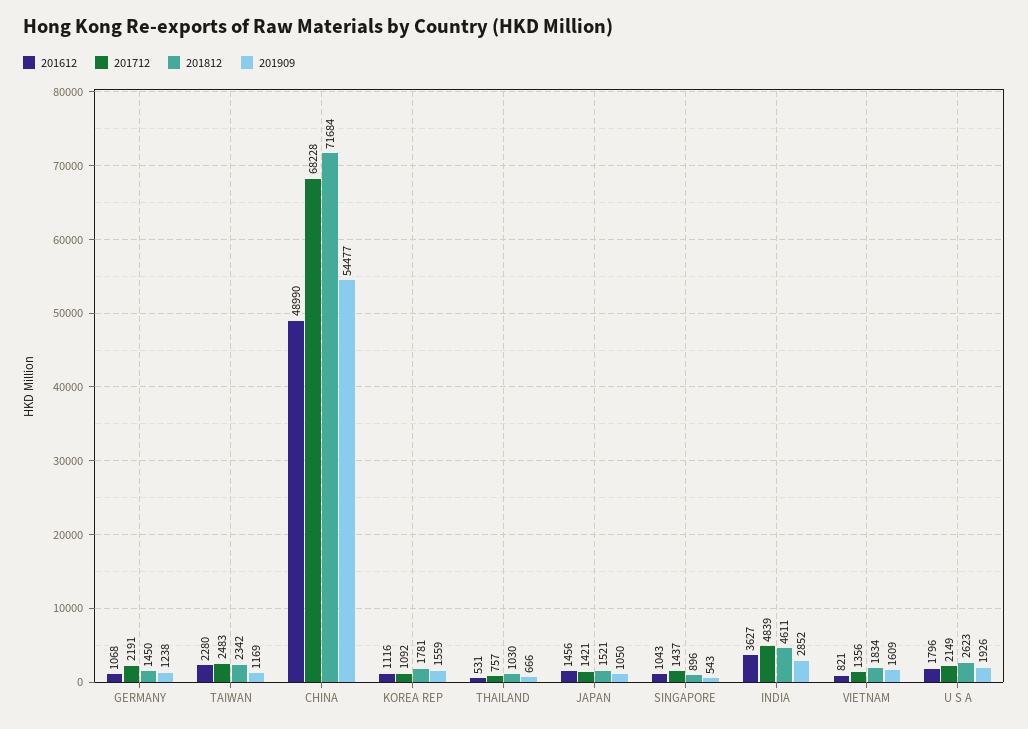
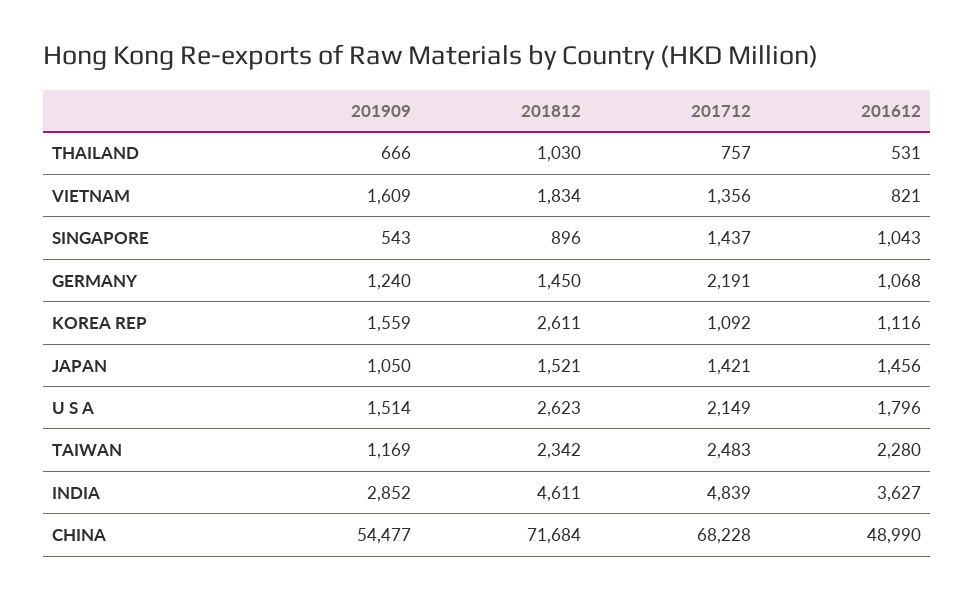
  {
    "201612": {
      "GERMANY": 1068,
      "TAIWAN": 2280,
      "CHINA": 48990,
      "KOREA REP": 1116,
      "THAILAND": 531,
      "JAPAN": 1456,
      "SINGAPORE": 1043,
      "INDIA": 3627,
      "VIETNAM": 821,
      "U S A": 1796
    },
    "201712": {
      "GERMANY": 2191,
      "TAIWAN": 2483,
      "CHINA": 68228,
      "KOREA REP": 1092,
      "THAILAND": 757,
      "JAPAN": 1421,
      "SINGAPORE": 1437,
      "INDIA": 4839,
      "VIETNAM": 1356,
      "U S A": 2149
    },
    "201812": {
      "GERMANY": 1450,
      "TAIWAN": 2342,
      "CHINA": 71684,
-     "KOREA REP": 1781,
+     "KOREA REP": 2611,
      "THAILAND": 1030,
      "JAPAN": 1521,
      "SINGAPORE": 896,
      "INDIA": 4611,
      "VIETNAM": 1834,
      "U S A": 2623
    },
    "201909": {
-     "GERMANY": 1238,
+     "GERMANY": 1240,
      "TAIWAN": 1169,
      "CHINA": 54477,
      "KOREA REP": 1559,
      "THAILAND": 666,
      "JAPAN": 1050,
      "SINGAPORE": 543,
      "INDIA": 2852,
      "VIETNAM": 1609,
-     "U S A": 1926
+     "U S A": 1514
    }
  }

